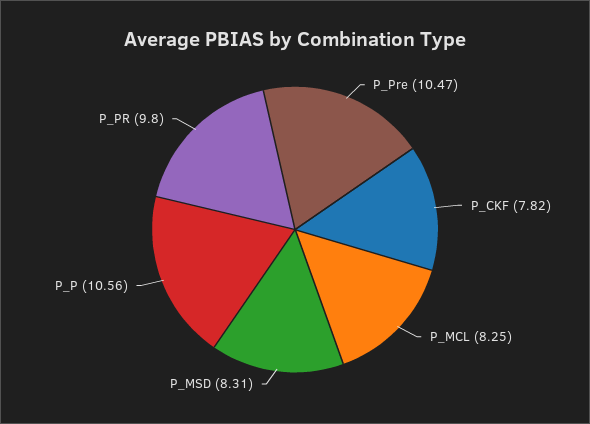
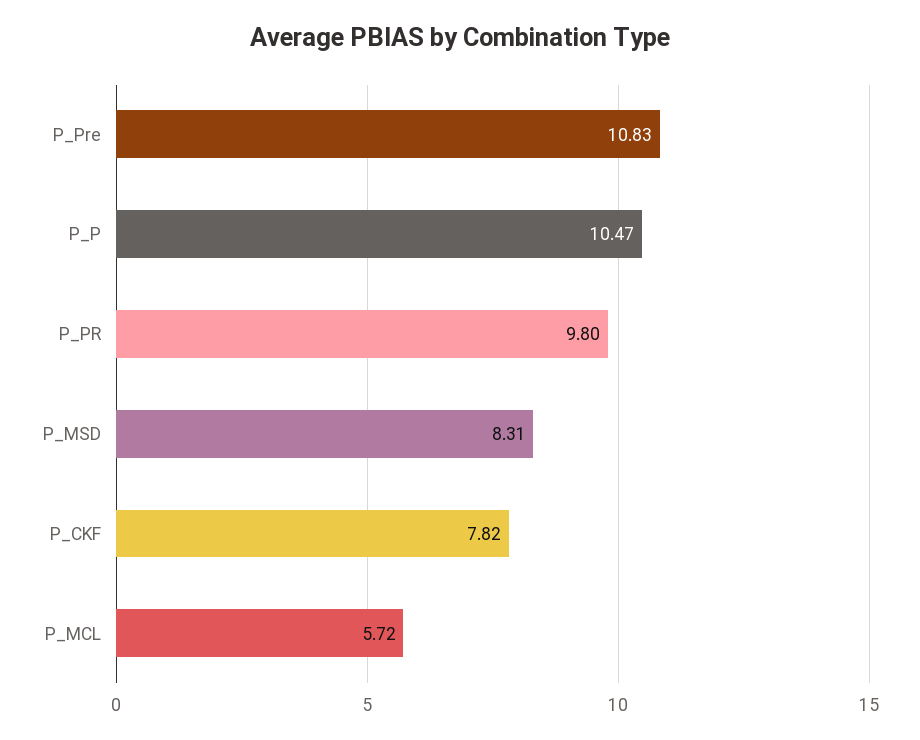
  {
-   "P_Pre": 10.47,
+   "P_Pre": 10.83,
    "P_CKF": 7.82,
-   "P_MCL": 8.25,
+   "P_MCL": 5.72,
    "P_MSD": 8.31,
-   "P_P": 10.56,
+   "P_P": 10.47,
    "P_PR": 9.8
  }

